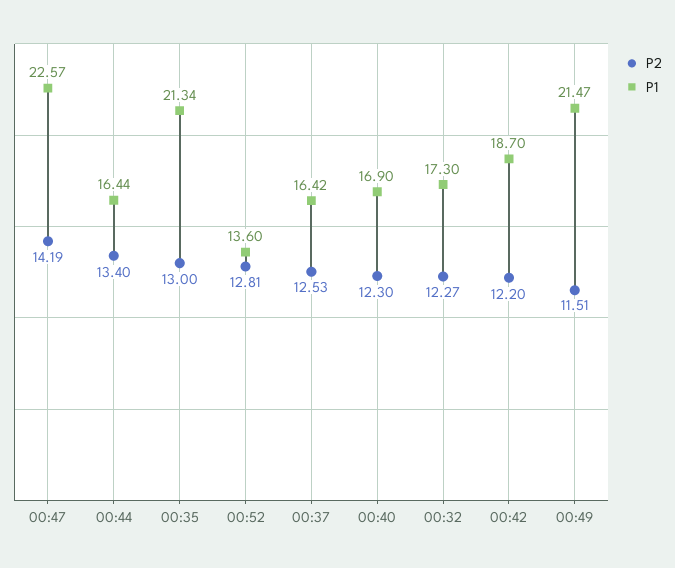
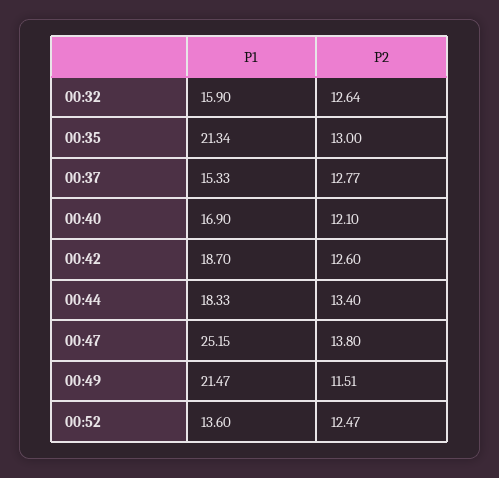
  {
    "P2": {
-     "00:47": 14.19,
+     "00:47": 13.8,
      "00:44": 13.4,
      "00:35": 13,
-     "00:52": 12.81,
+     "00:52": 12.47,
-     "00:37": 12.53,
+     "00:37": 12.77,
-     "00:40": 12.3,
+     "00:40": 12.1,
-     "00:32": 12.27,
+     "00:32": 12.64,
-     "00:42": 12.2,
+     "00:42": 12.6,
      "00:49": 11.51
    },
    "P1": {
-     "00:47": 22.57,
+     "00:47": 25.15,
-     "00:44": 16.44,
+     "00:44": 18.33,
      "00:35": 21.34,
      "00:52": 13.6,
-     "00:37": 16.42,
+     "00:37": 15.33,
      "00:40": 16.9,
-     "00:32": 17.3,
+     "00:32": 15.9,
      "00:42": 18.7,
      "00:49": 21.47
    }
  }

